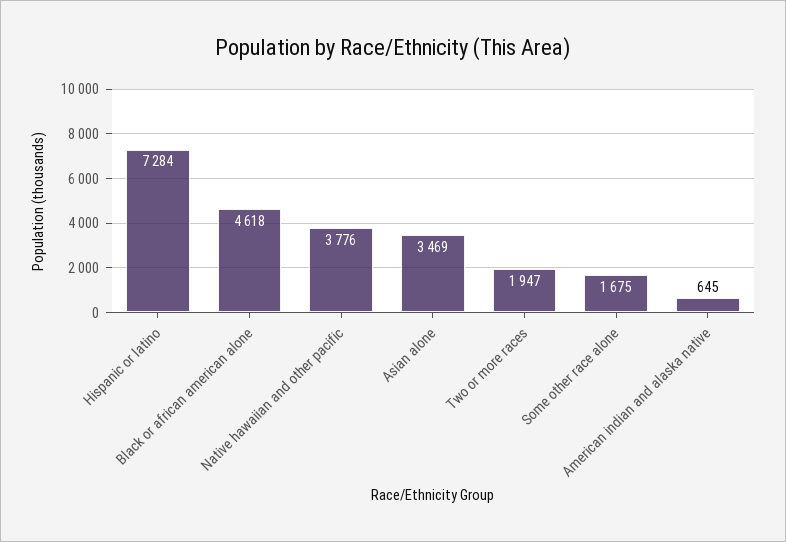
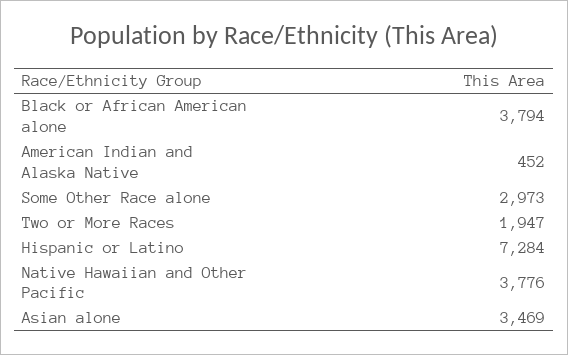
  {
    "Hispanic or latino": 7284,
-   "Black or african american alone": 4618,
+   "Black or african american alone": 3794,
    "Native hawaiian and other pacific": 3776,
    "Asian alone": 3469,
    "Two or more races": 1947,
-   "Some other race alone": 1675,
+   "Some other race alone": 2973,
-   "American indian and alaska native": 645
+   "American indian and alaska native": 452
  }

